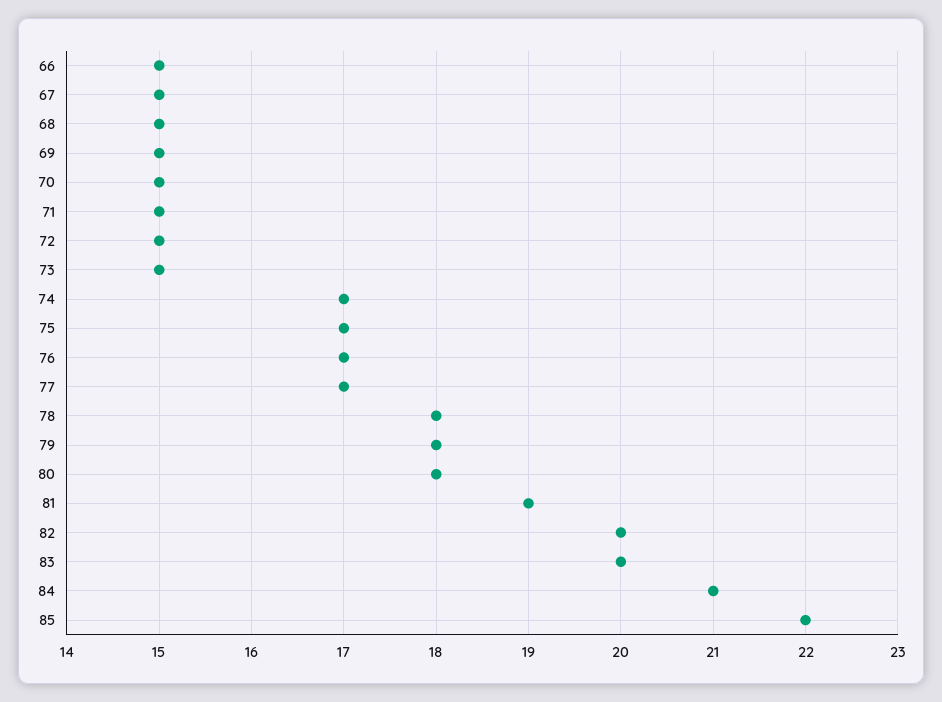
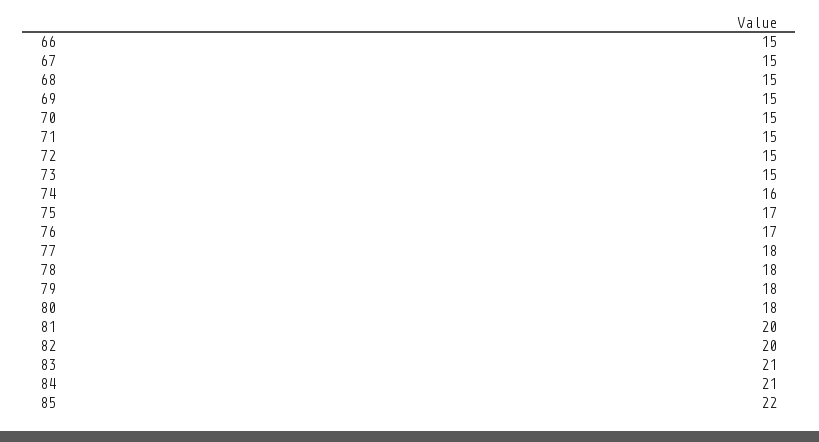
  {
    "66": 15,
    "67": 15,
    "68": 15,
    "69": 15,
    "70": 15,
    "71": 15,
    "72": 15,
    "73": 15,
-   "74": 17,
+   "74": 16,
    "75": 17,
    "76": 17,
-   "77": 17,
+   "77": 18,
    "78": 18,
    "79": 18,
    "80": 18,
-   "81": 19,
+   "81": 20,
    "82": 20,
-   "83": 20,
+   "83": 21,
    "84": 21,
    "85": 22
  }

